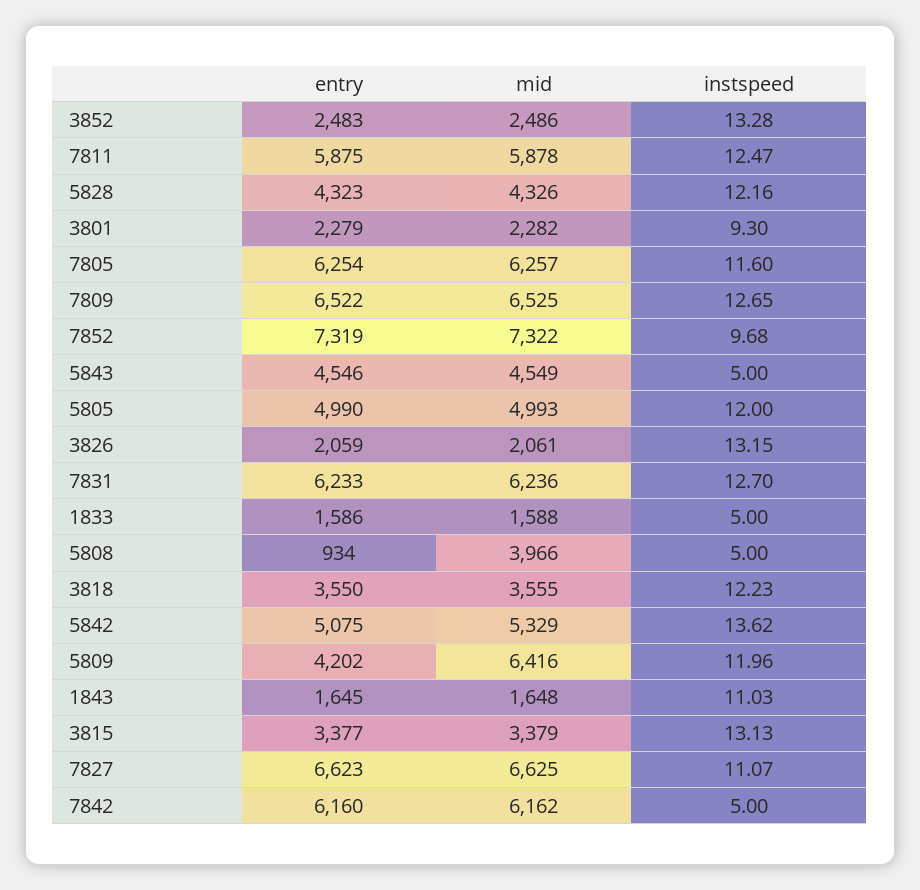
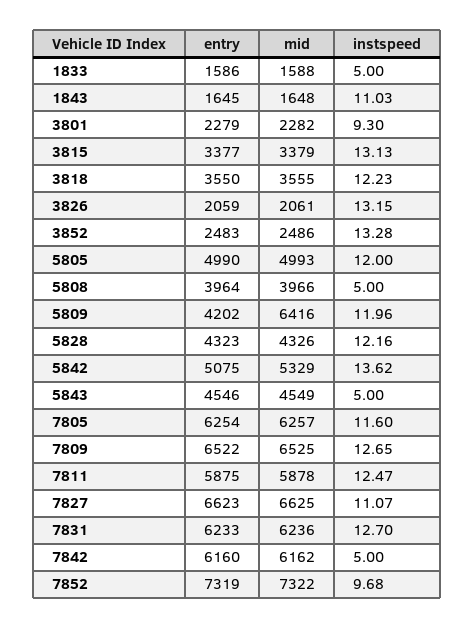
  {
    "entry": {
      "3852": 2483,
      "7811": 5875,
      "5828": 4323,
      "3801": 2279,
      "7805": 6254,
      "7809": 6522,
      "7852": 7319,
      "5843": 4546,
      "5805": 4990,
      "3826": 2059,
      "7831": 6233,
      "1833": 1586,
-     "5808": 934,
+     "5808": 3964,
      "3818": 3550,
      "5842": 5075,
      "5809": 4202,
      "1843": 1645,
      "3815": 3377,
      "7827": 6623,
      "7842": 6160
    },
    "mid": {
      "3852": 2486,
      "7811": 5878,
      "5828": 4326,
      "3801": 2282,
      "7805": 6257,
      "7809": 6525,
      "7852": 7322,
      "5843": 4549,
      "5805": 4993,
      "3826": 2061,
      "7831": 6236,
      "1833": 1588,
      "5808": 3966,
      "3818": 3555,
      "5842": 5329,
      "5809": 6416,
      "1843": 1648,
      "3815": 3379,
      "7827": 6625,
      "7842": 6162
    },
    "instspeed": {
      "3852": 13.28,
      "7811": 12.47,
      "5828": 12.16,
      "3801": 9.3,
      "7805": 11.6,
      "7809": 12.65,
      "7852": 9.68,
      "5843": 5,
      "5805": 12,
      "3826": 13.15,
      "7831": 12.7,
      "1833": 5,
      "5808": 5,
      "3818": 12.23,
      "5842": 13.62,
      "5809": 11.96,
      "1843": 11.03,
      "3815": 13.13,
      "7827": 11.07,
      "7842": 5
    }
  }

